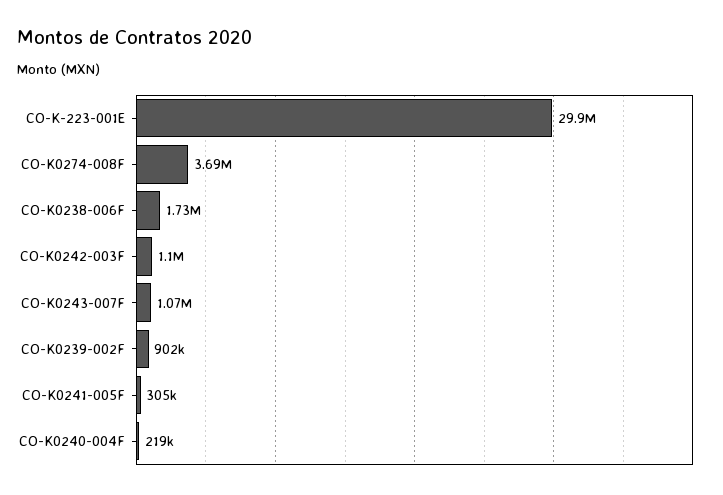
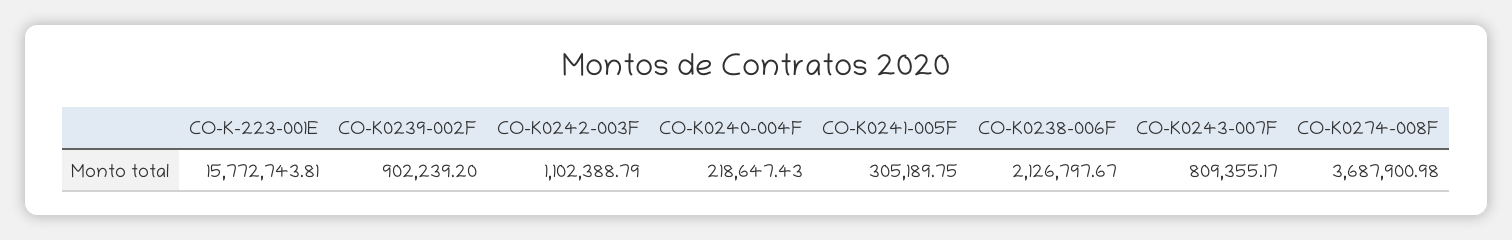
  {
-   "CO-K-223-001E": 29900000,
+   "CO-K-223-001E": 15772743.81,
    "CO-K0274-008F": 3687900.98,
-   "CO-K0238-006F": 1730000,
+   "CO-K0238-006F": 2126797.67,
    "CO-K0242-003F": 1102388.79,
-   "CO-K0243-007F": 1070000,
+   "CO-K0243-007F": 809355.17,
    "CO-K0239-002F": 902239.2,
    "CO-K0241-005F": 305189.75,
    "CO-K0240-004F": 218647.43
  }

